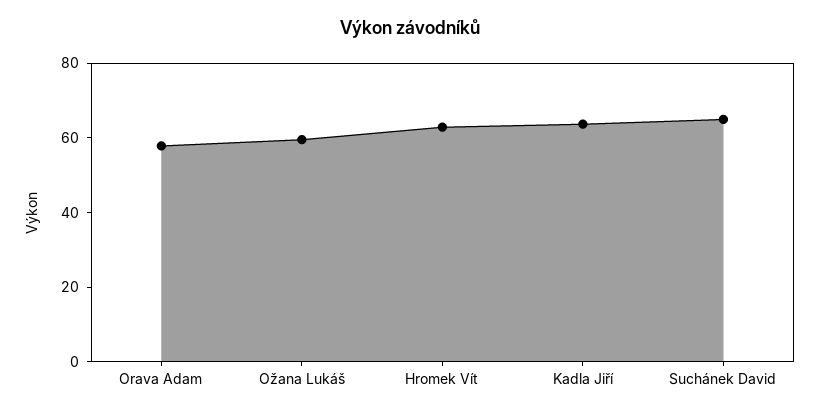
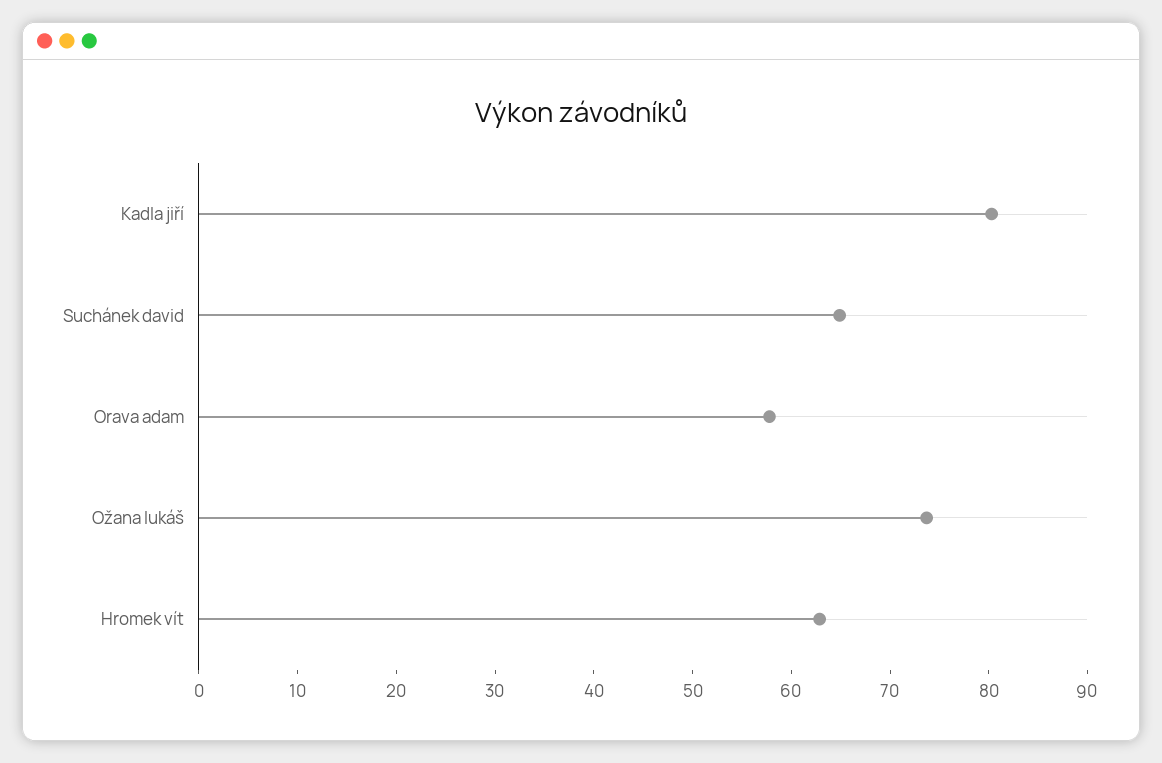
  {
    "Orava Adam": 58,
-   "Ožana Lukáš": 60,
+   "Ožana Lukáš": 74,
    "Hromek Vít": 62,
-   "Kadla Jiří": 65,
+   "Kadla Jiří": 80,
    "Suchánek David": 64
  }

